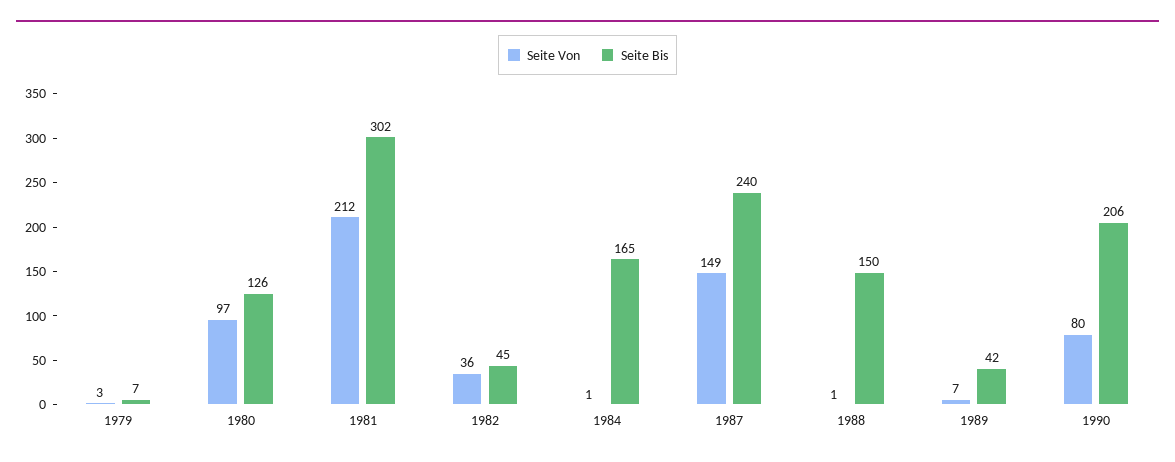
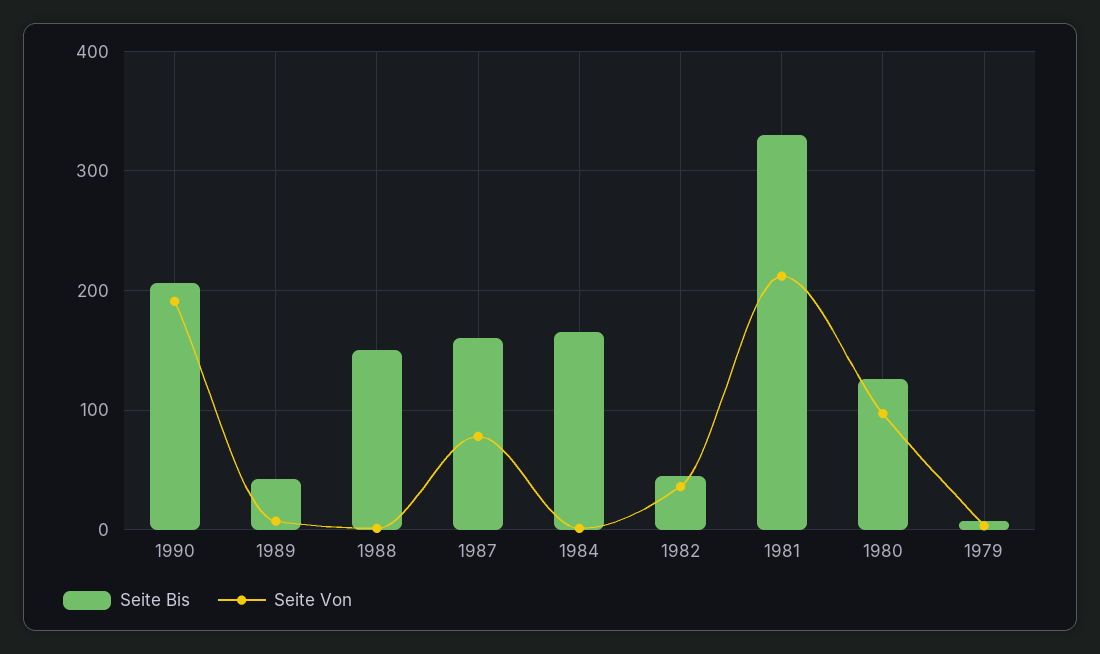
  {
    "Seite Von": {
      "1979": 3,
      "1980": 97,
      "1981": 212,
      "1982": 36,
      "1984": 1,
-     "1987": 149,
+     "1987": 80,
      "1988": 1,
      "1989": 7,
-     "1990": 80
+     "1990": 190
    },
    "Seite Bis": {
      "1979": 7,
      "1980": 126,
-     "1981": 302,
+     "1981": 330,
      "1982": 45,
      "1984": 165,
-     "1987": 240,
+     "1987": 160,
      "1988": 150,
      "1989": 42,
      "1990": 206
    }
  }

